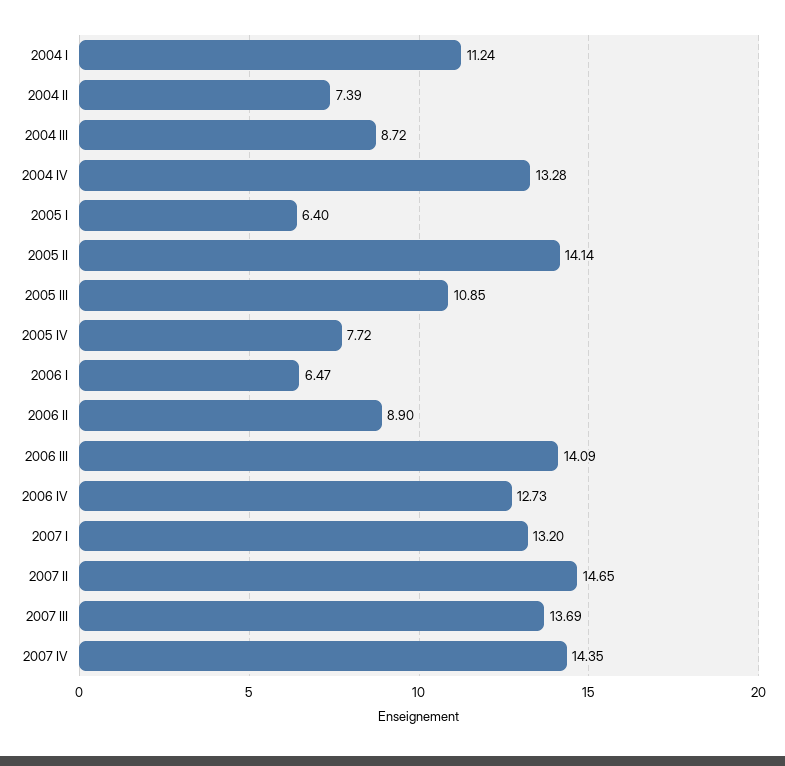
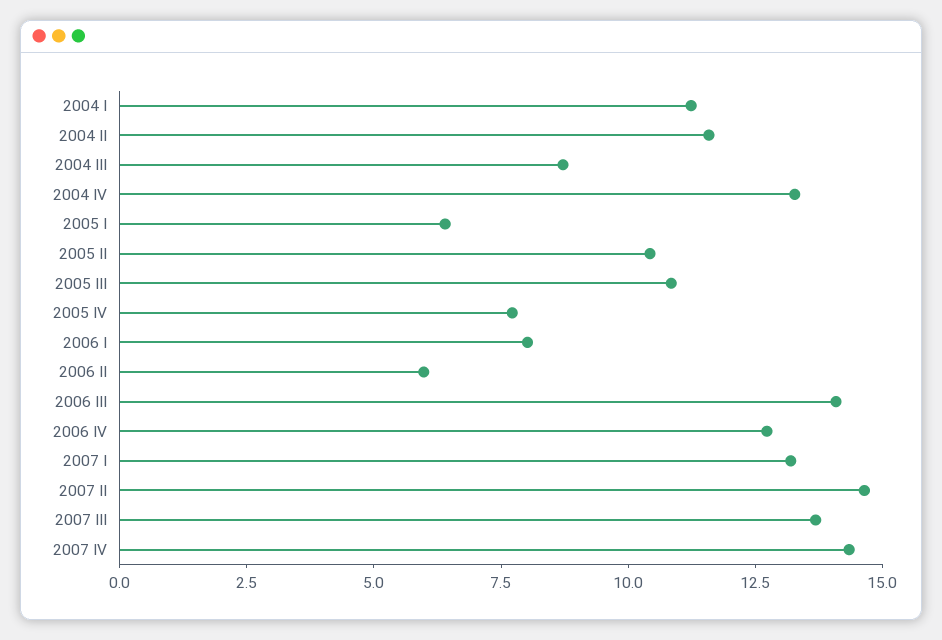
  {
    "2004 I": 11.24,
-   "2004 II": 7.39,
+   "2004 II": 11.5,
    "2004 III": 8.72,
    "2004 IV": 13.28,
    "2005 I": 6.4,
-   "2005 II": 14.14,
+   "2005 II": 10.5,
    "2005 III": 10.85,
    "2005 IV": 7.72,
-   "2006 I": 6.47,
+   "2006 I": 8,
-   "2006 II": 8.9,
+   "2006 II": 6,
    "2006 III": 14.09,
    "2006 IV": 12.73,
    "2007 I": 13.2,
    "2007 II": 14.65,
    "2007 III": 13.69,
    "2007 IV": 14.35
  }

